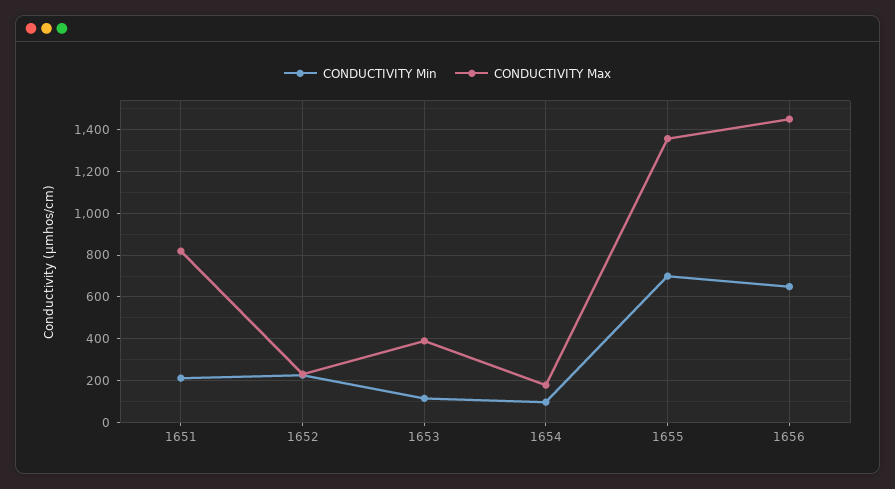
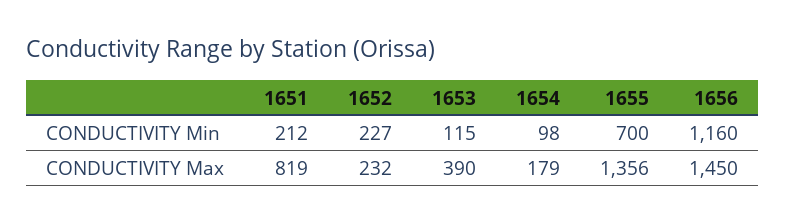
  {
    "CONDUCTIVITY Min": {
      "1651": 212,
      "1652": 227,
      "1653": 115,
      "1654": 98,
      "1655": 700,
-     "1656": 650
+     "1656": 1160
    },
    "CONDUCTIVITY Max": {
      "1651": 819,
      "1652": 232,
      "1653": 390,
      "1654": 179,
      "1655": 1356,
      "1656": 1450
    }
  }

